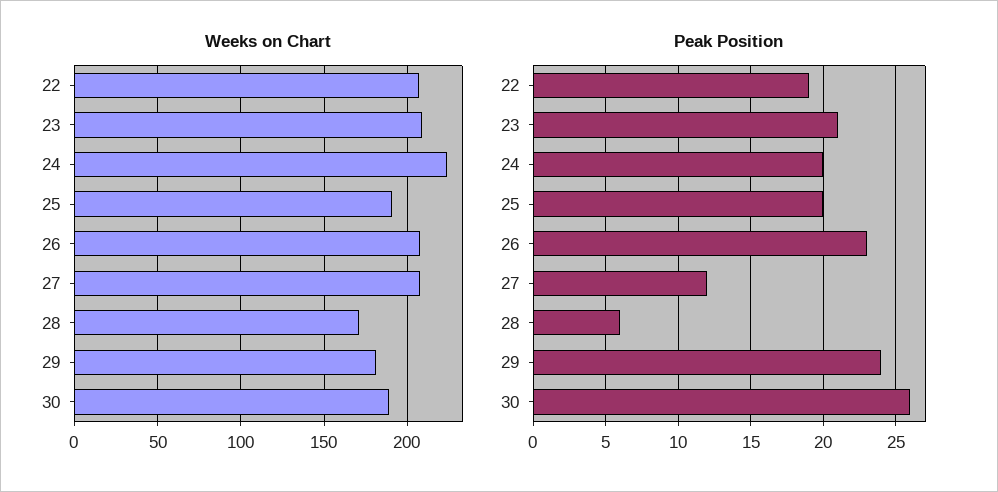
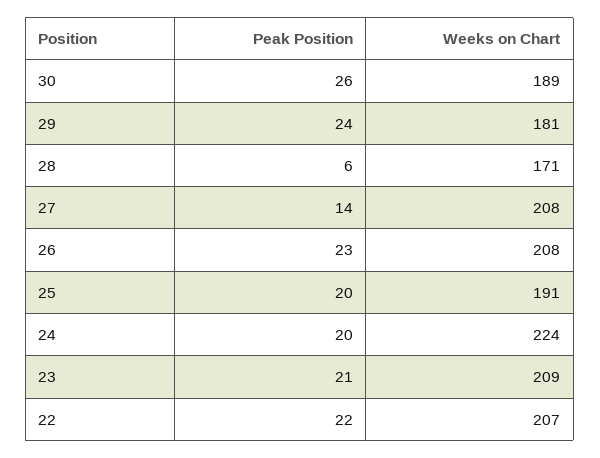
  {
    "Weeks on Chart": {
      "22": 207,
      "23": 209,
      "24": 224,
      "25": 191,
      "26": 208,
      "27": 208,
      "28": 171,
      "29": 181,
      "30": 189
    },
    "Peak Position": {
-     "22": 19,
+     "22": 22,
      "23": 21,
      "24": 20,
      "25": 20,
      "26": 23,
-     "27": 12,
+     "27": 14,
      "28": 6,
      "29": 24,
      "30": 26
    }
  }

